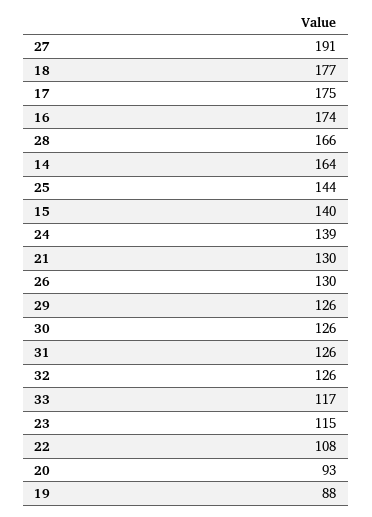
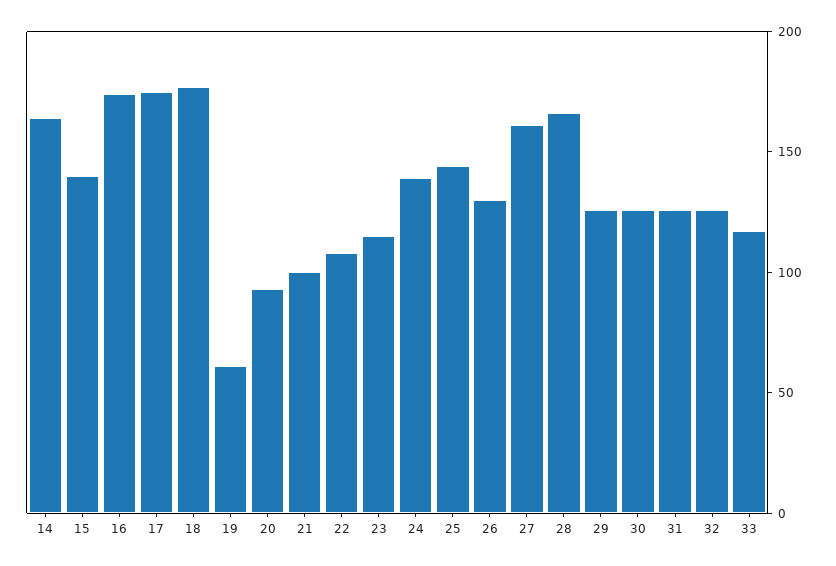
  {
-   "27": 191,
+   "27": 160,
    "18": 177,
    "17": 175,
    "16": 174,
    "28": 166,
    "14": 164,
    "25": 144,
    "15": 140,
    "24": 139,
-   "21": 130,
+   "21": 100,
    "26": 130,
    "29": 126,
    "30": 126,
    "31": 126,
    "32": 126,
    "33": 117,
    "23": 115,
    "22": 108,
    "20": 93,
-   "19": 88
+   "19": 60
  }

